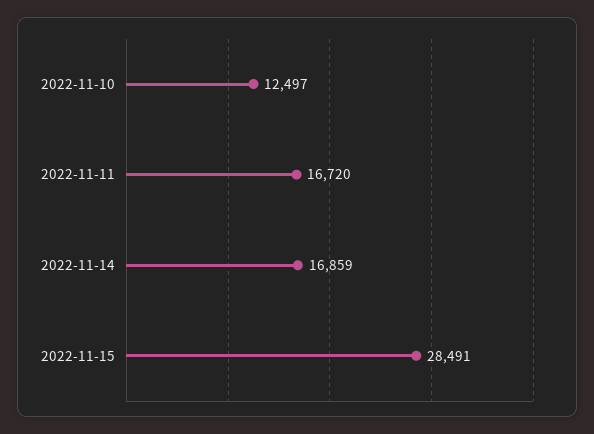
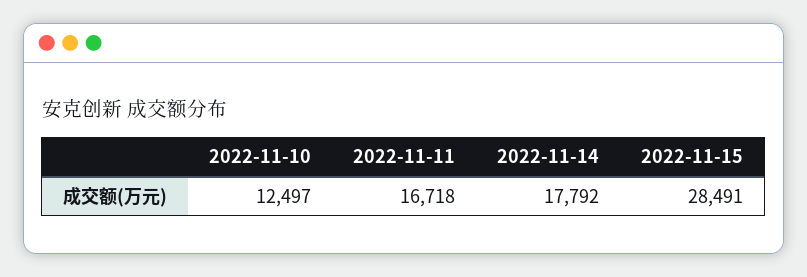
  {
    "2022-11-10": 12497,
-   "2022-11-11": 16720,
+   "2022-11-11": 16718,
-   "2022-11-14": 16859,
+   "2022-11-14": 17792,
    "2022-11-15": 28491
  }

